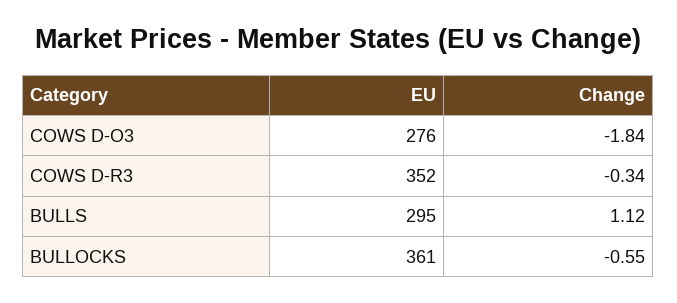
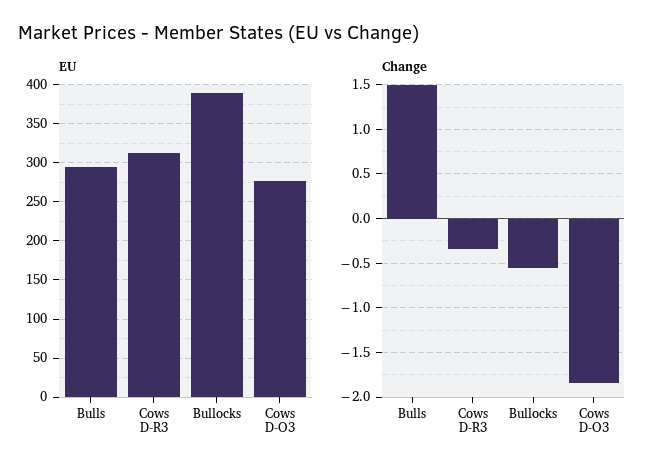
  {
    "EU": {
      "COWS D-O3": 276,
-     "COWS D-R3": 352,
+     "COWS D-R3": 310,
      "BULLS": 295,
-     "BULLOCKS": 361
+     "BULLOCKS": 390
    },
    "Change": {
      "COWS D-O3": -1.84,
      "COWS D-R3": -0.34,
-     "BULLS": 1.12,
+     "BULLS": 1.5,
      "BULLOCKS": -0.55
    }
  }

